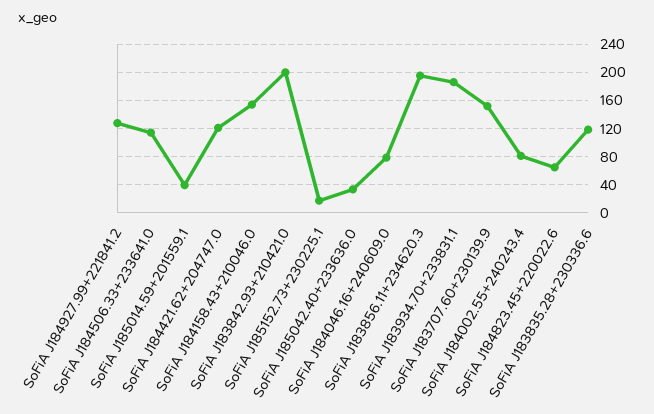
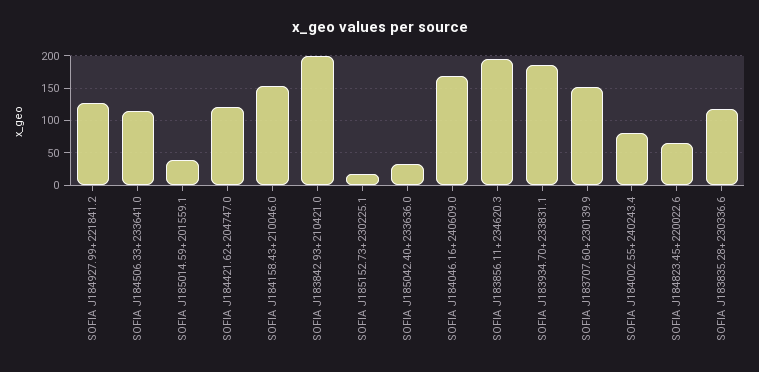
  {
    "SoFiA J184927.99+221841.2": 130,
    "SoFiA J184506.33+233641.0": 110,
    "SoFiA J185014.59+201559.1": 40,
    "SoFiA J184421.62+204747.0": 120,
    "SoFiA J184158.43+210046.0": 150,
    "SoFiA J183842.93+210421.0": 200,
    "SoFiA J185152.73+230225.1": 20,
    "SoFiA J185042.40+233636.0": 30,
-   "SoFiA J184046.16+240609.0": 80,
+   "SoFiA J184046.16+240609.0": 170,
    "SoFiA J183856.11+234620.3": 200,
    "SoFiA J183934.70+233831.1": 190,
    "SoFiA J183707.60+230139.9": 150,
    "SoFiA J184002.55+240243.4": 80,
    "SoFiA J184823.45+220022.6": 60,
    "SoFiA J183835.28+230336.6": 120
  }

